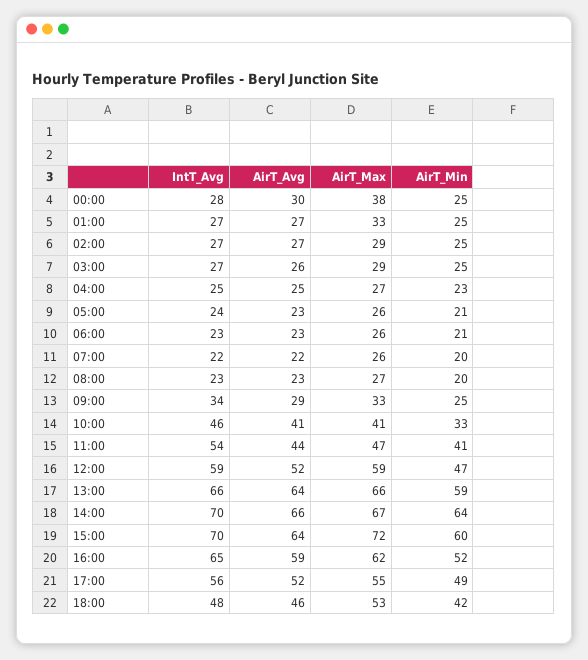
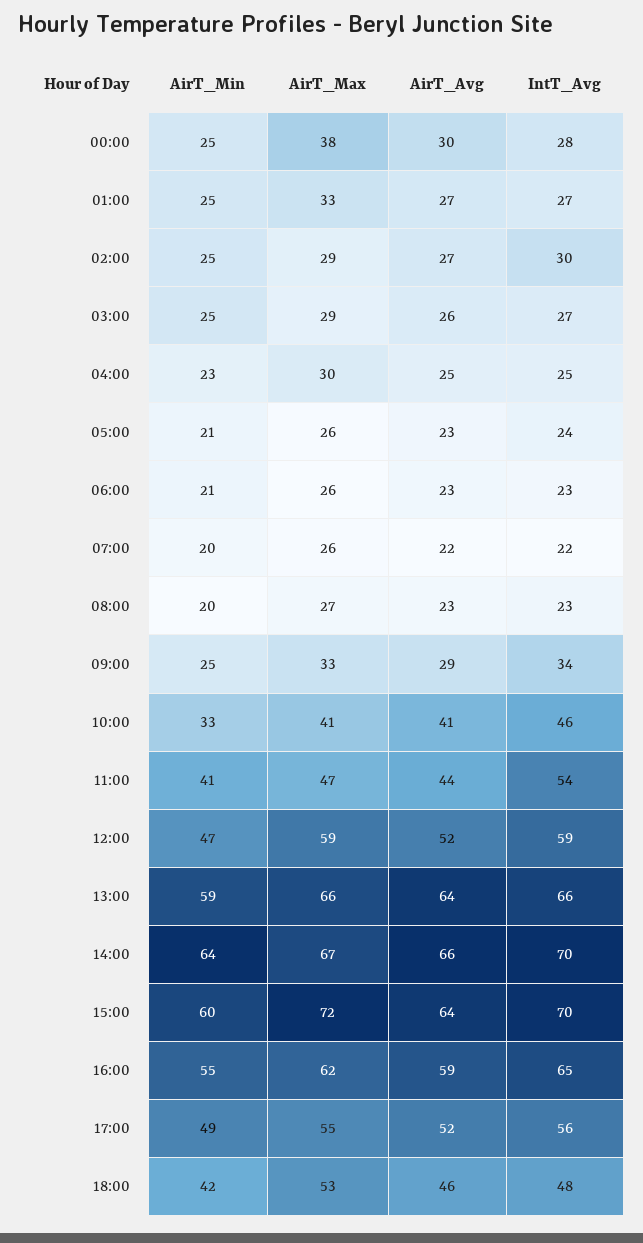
  {
    "IntT_Avg": {
      "00:00": 28,
      "01:00": 27,
-     "02:00": 27,
+     "02:00": 30,
      "03:00": 27,
      "04:00": 25,
      "05:00": 24,
      "06:00": 23,
      "07:00": 22,
      "08:00": 23,
      "09:00": 34,
      "10:00": 46,
      "11:00": 54,
      "12:00": 59,
      "13:00": 66,
      "14:00": 70,
      "15:00": 70,
      "16:00": 65,
      "17:00": 56,
      "18:00": 48
    },
    "AirT_Avg": {
      "00:00": 30,
      "01:00": 27,
      "02:00": 27,
      "03:00": 26,
      "04:00": 25,
      "05:00": 23,
      "06:00": 23,
      "07:00": 22,
      "08:00": 23,
      "09:00": 29,
      "10:00": 41,
      "11:00": 44,
      "12:00": 52,
      "13:00": 64,
      "14:00": 66,
      "15:00": 64,
      "16:00": 59,
      "17:00": 52,
      "18:00": 46
    },
    "AirT_Max": {
      "00:00": 38,
      "01:00": 33,
      "02:00": 29,
      "03:00": 29,
-     "04:00": 27,
+     "04:00": 30,
      "05:00": 26,
      "06:00": 26,
      "07:00": 26,
      "08:00": 27,
      "09:00": 33,
      "10:00": 41,
      "11:00": 47,
      "12:00": 59,
      "13:00": 66,
      "14:00": 67,
      "15:00": 72,
      "16:00": 62,
      "17:00": 55,
      "18:00": 53
    },
    "AirT_Min": {
      "00:00": 25,
      "01:00": 25,
      "02:00": 25,
      "03:00": 25,
      "04:00": 23,
      "05:00": 21,
      "06:00": 21,
      "07:00": 20,
      "08:00": 20,
      "09:00": 25,
      "10:00": 33,
      "11:00": 41,
      "12:00": 47,
      "13:00": 59,
      "14:00": 64,
      "15:00": 60,
-     "16:00": 52,
+     "16:00": 55,
      "17:00": 49,
      "18:00": 42
    }
  }

